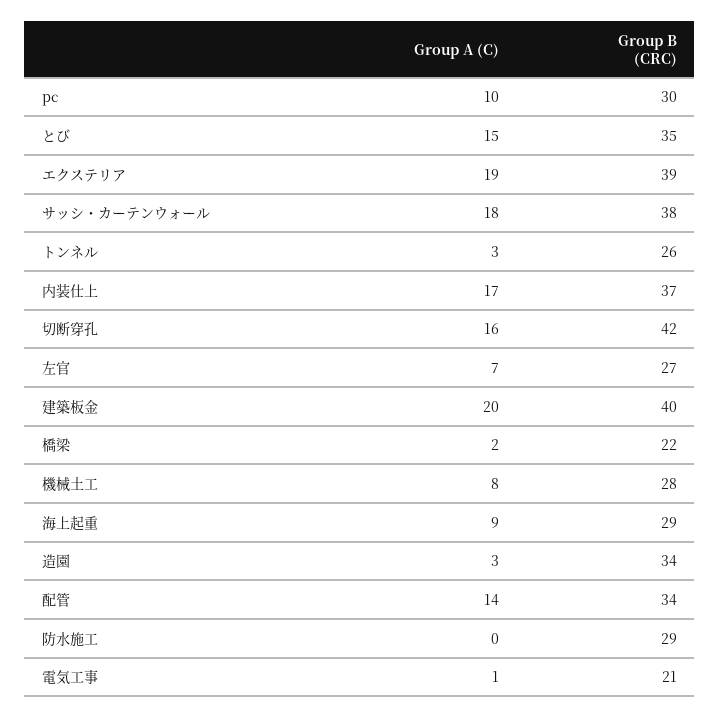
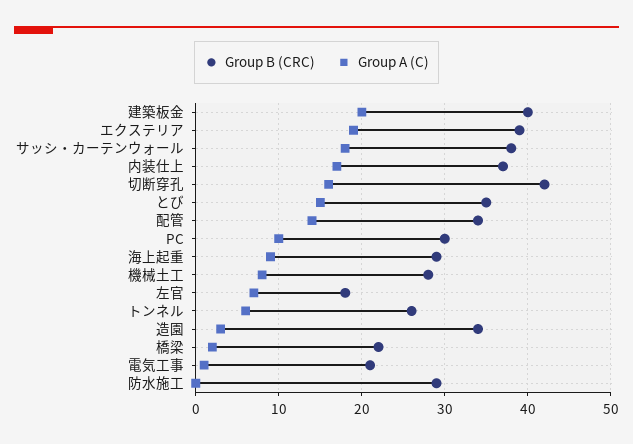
  {
    "Group A (C)": {
      "pc": 10,
      "とび": 15,
      "エクステリア": 19,
      "サッシ・カーテンウォール": 18,
-     "トンネル": 3,
+     "トンネル": 6,
      "内装仕上": 17,
      "切断穿孔": 16,
      "左官": 7,
      "建築板金": 20,
      "橋梁": 2,
      "機械土工": 8,
      "海上起重": 9,
      "造園": 3,
      "配管": 14,
      "防水施工": 0,
      "電気工事": 1
    },
    "Group B (CRC)": {
      "pc": 30,
      "とび": 35,
      "エクステリア": 39,
      "サッシ・カーテンウォール": 38,
      "トンネル": 26,
      "内装仕上": 37,
      "切断穿孔": 42,
-     "左官": 27,
+     "左官": 18,
      "建築板金": 40,
      "橋梁": 22,
      "機械土工": 28,
      "海上起重": 29,
      "造園": 34,
      "配管": 34,
      "防水施工": 29,
      "電気工事": 21
    }
  }

